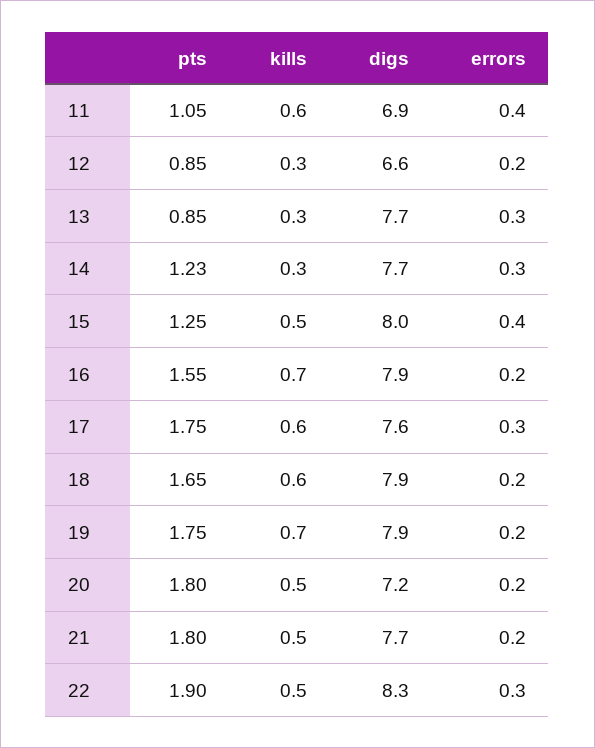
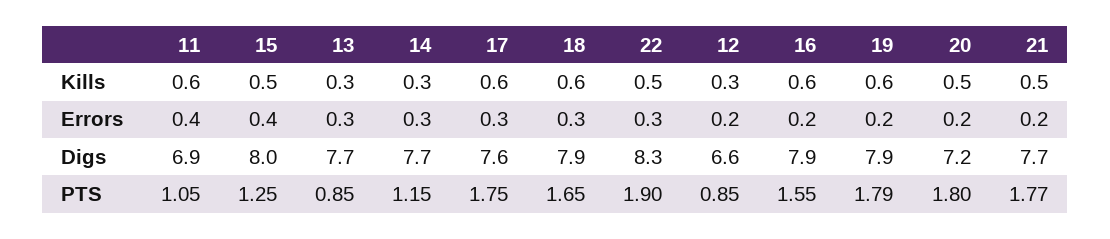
  {
    "pts": {
      "11": 1.05,
      "12": 0.85,
      "13": 0.85,
-     "14": 1.23,
+     "14": 1.15,
      "15": 1.25,
      "16": 1.55,
      "17": 1.75,
      "18": 1.65,
-     "19": 1.75,
+     "19": 1.79,
      "20": 1.8,
-     "21": 1.8,
+     "21": 1.77,
      "22": 1.9
    },
    "kills": {
      "11": 0.6,
      "12": 0.3,
      "13": 0.3,
      "14": 0.3,
      "15": 0.5,
-     "16": 0.7,
+     "16": 0.6,
      "17": 0.6,
      "18": 0.6,
-     "19": 0.7,
+     "19": 0.6,
      "20": 0.5,
      "21": 0.5,
      "22": 0.5
    },
    "digs": {
      "11": 6.9,
      "12": 6.6,
      "13": 7.7,
      "14": 7.7,
      "15": 8,
      "16": 7.9,
      "17": 7.6,
      "18": 7.9,
      "19": 7.9,
      "20": 7.2,
      "21": 7.7,
      "22": 8.3
    },
    "errors": {
      "11": 0.4,
      "12": 0.2,
      "13": 0.3,
      "14": 0.3,
      "15": 0.4,
      "16": 0.2,
      "17": 0.3,
-     "18": 0.2,
+     "18": 0.3,
      "19": 0.2,
      "20": 0.2,
      "21": 0.2,
      "22": 0.3
    }
  }

